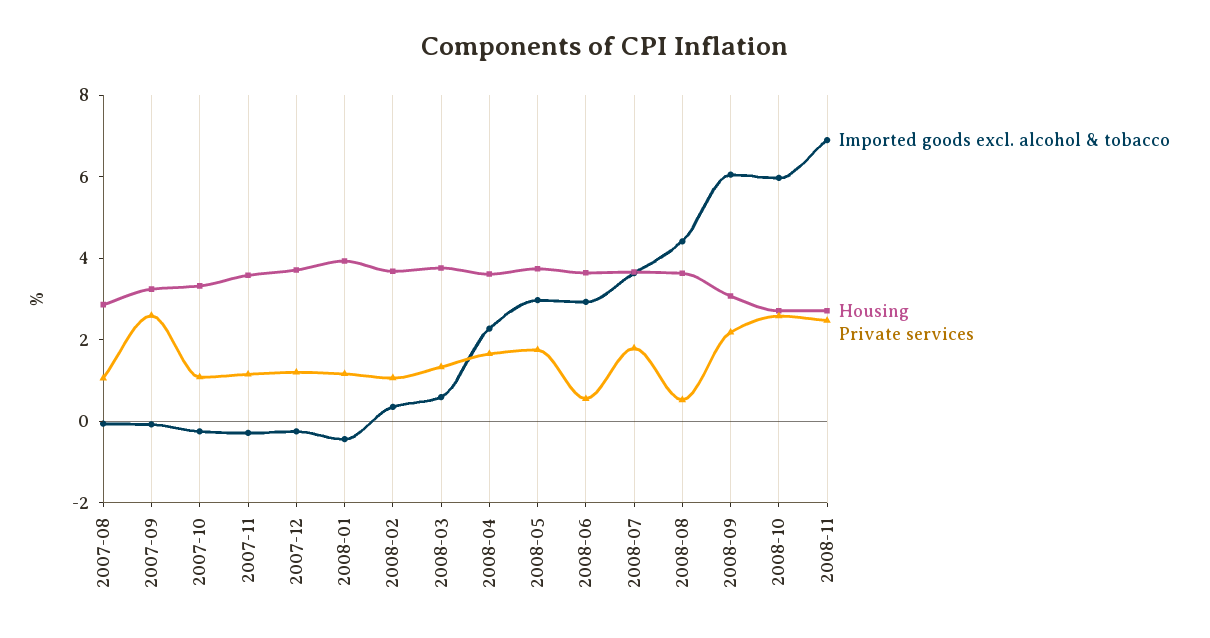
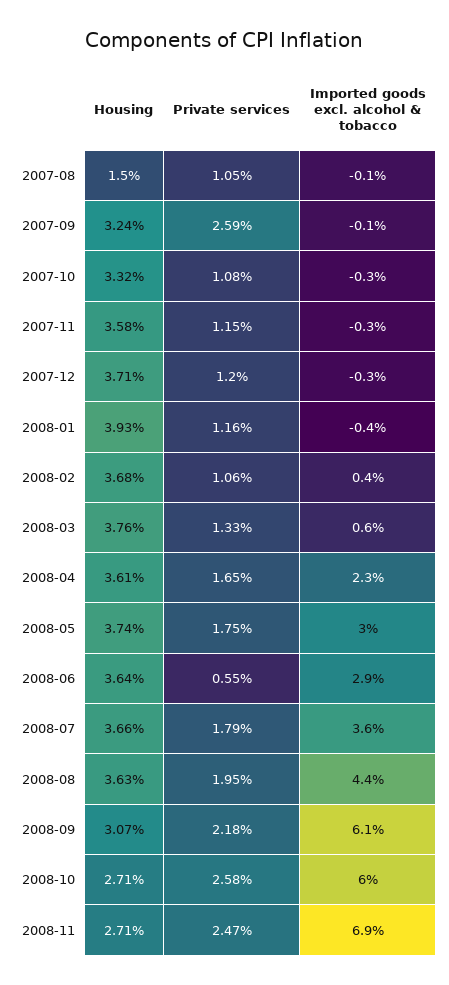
  {
    "Imported goods excl. alcohol & tobacco": {
      "2007-08": -0.1,
      "2007-09": -0.1,
      "2007-10": -0.3,
      "2007-11": -0.3,
      "2007-12": -0.3,
      "2008-01": -0.4,
      "2008-02": 0.4,
      "2008-03": 0.6,
      "2008-04": 2.3,
      "2008-05": 3,
      "2008-06": 2.9,
      "2008-07": 3.6,
      "2008-08": 4.4,
      "2008-09": 6.1,
      "2008-10": 6,
      "2008-11": 6.9
    },
    "Housing": {
-     "2007-08": 3,
+     "2007-08": 1.5,
      "2007-09": 3.24,
      "2007-10": 3.32,
      "2007-11": 3.58,
      "2007-12": 3.71,
      "2008-01": 3.93,
      "2008-02": 3.68,
      "2008-03": 3.76,
      "2008-04": 3.61,
      "2008-05": 3.74,
      "2008-06": 3.64,
      "2008-07": 3.66,
      "2008-08": 3.63,
      "2008-09": 3.07,
      "2008-10": 2.71,
      "2008-11": 2.71
    },
    "Private services": {
      "2007-08": 1.05,
      "2007-09": 2.59,
      "2007-10": 1.08,
      "2007-11": 1.15,
      "2007-12": 1.2,
      "2008-01": 1.16,
      "2008-02": 1.06,
      "2008-03": 1.33,
      "2008-04": 1.65,
      "2008-05": 1.75,
      "2008-06": 0.55,
      "2008-07": 1.79,
-     "2008-08": 0.5,
+     "2008-08": 1.95,
      "2008-09": 2.18,
      "2008-10": 2.58,
      "2008-11": 2.47
    }
  }

